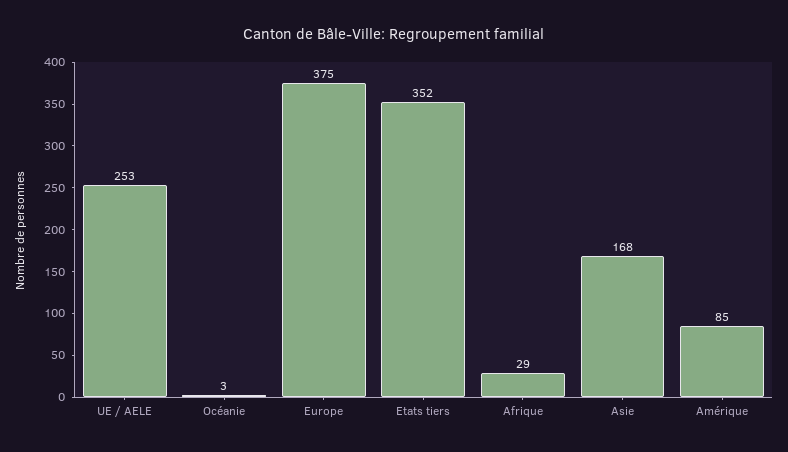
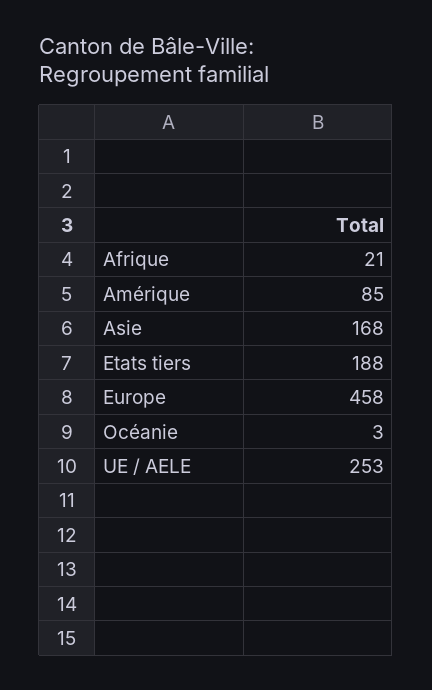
  {
    "UE / AELE": 253,
    "Océanie": 3,
-   "Europe": 375,
+   "Europe": 458,
-   "Etats tiers": 352,
+   "Etats tiers": 188,
-   "Afrique": 29,
+   "Afrique": 21,
    "Asie": 168,
    "Amérique": 85
  }

